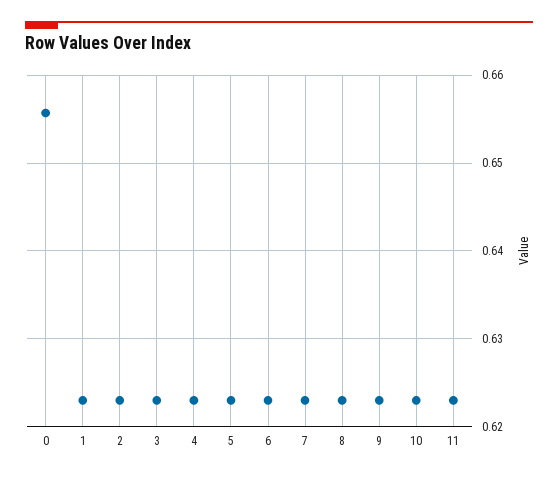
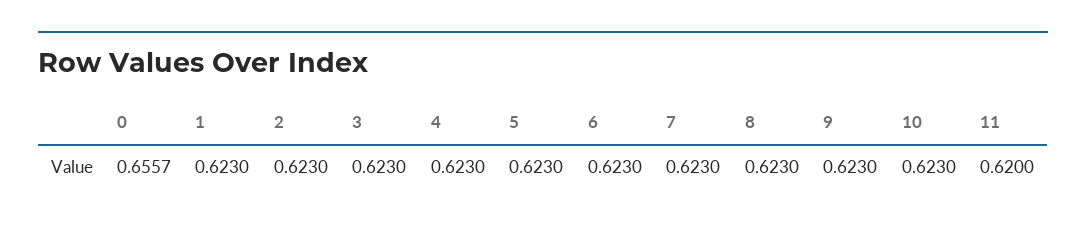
  {
    "0": 0.6557,
    "1": 0.623,
    "2": 0.623,
    "3": 0.623,
    "4": 0.623,
    "5": 0.623,
    "6": 0.623,
    "7": 0.623,
    "8": 0.623,
    "9": 0.623,
    "10": 0.623,
-   "11": 0.623
+   "11": 0.62
  }

